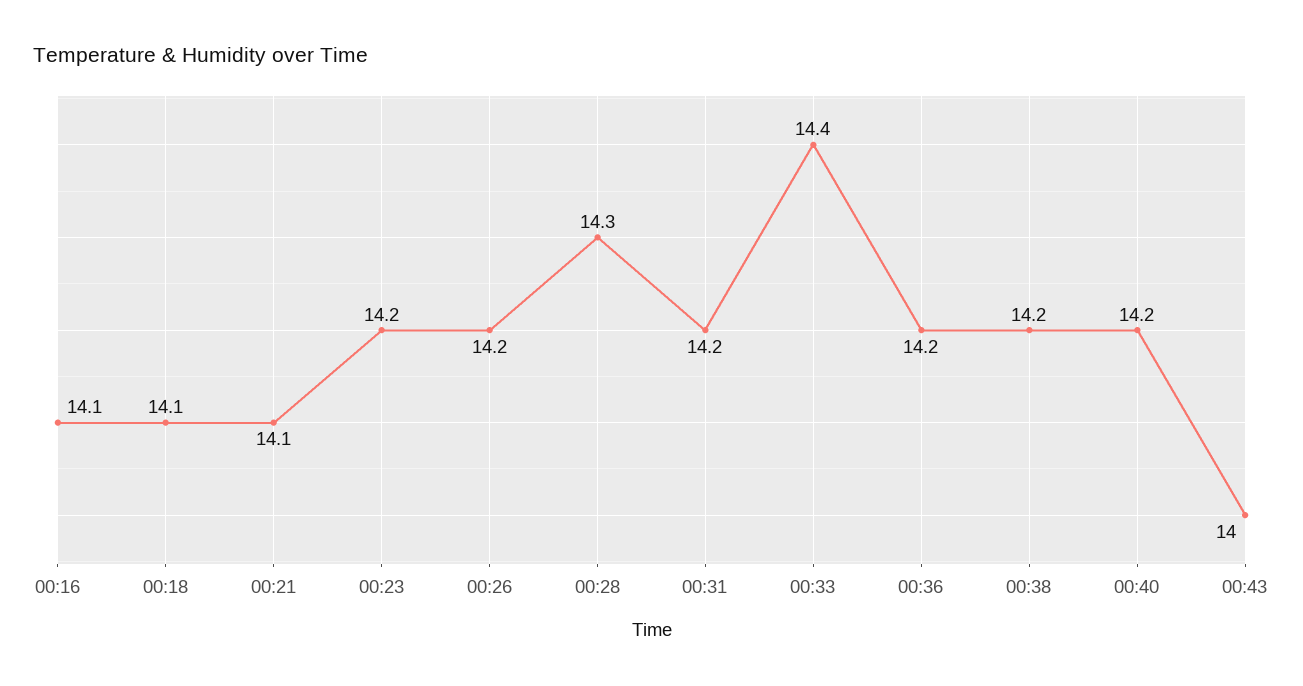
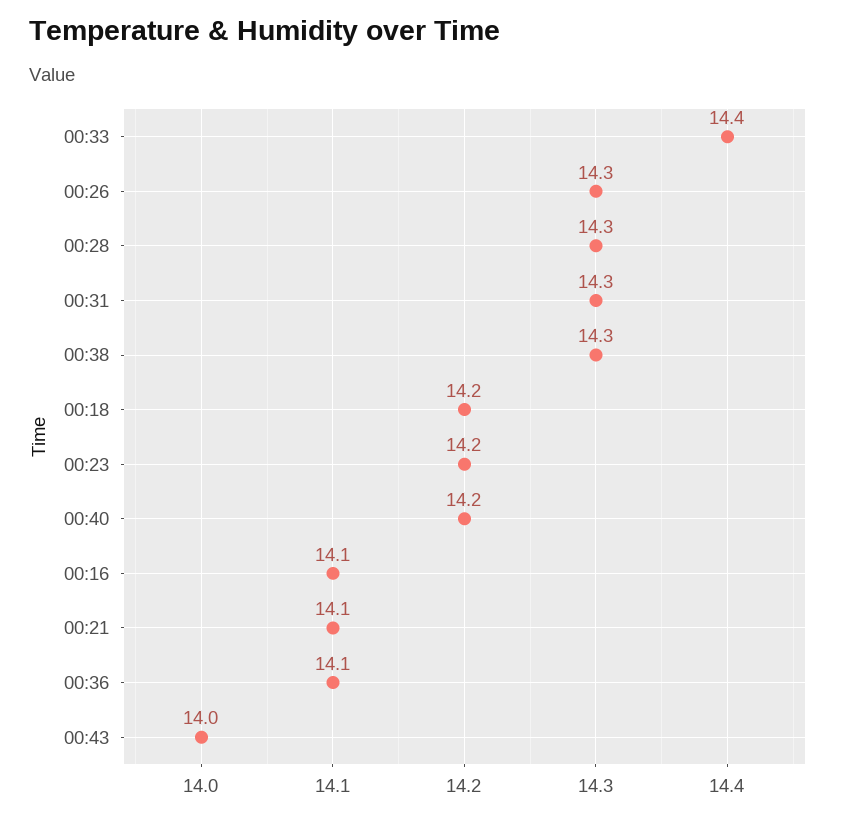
  {
    "00:16": 14.1,
-   "00:18": 14.1,
+   "00:18": 14.2,
    "00:21": 14.1,
    "00:23": 14.2,
-   "00:26": 14.2,
+   "00:26": 14.3,
    "00:28": 14.3,
-   "00:31": 14.2,
+   "00:31": 14.3,
    "00:33": 14.4,
-   "00:36": 14.2,
+   "00:36": 14.1,
-   "00:38": 14.2,
+   "00:38": 14.3,
    "00:40": 14.2,
    "00:43": 14
  }

